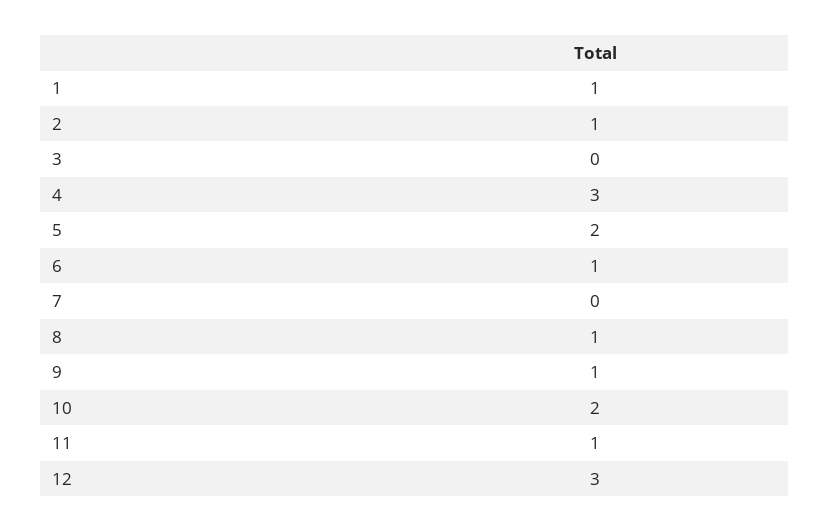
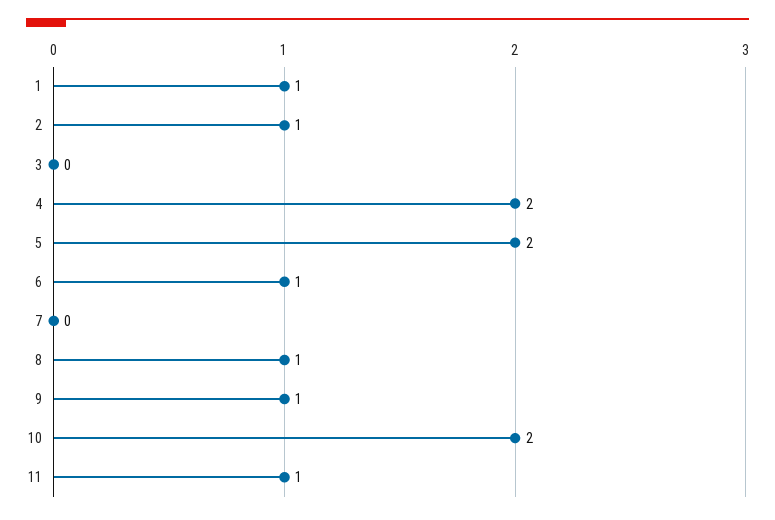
  {
    "1": 1,
    "2": 1,
    "3": 0,
-   "4": 3,
+   "4": 2,
    "5": 2,
    "6": 1,
    "7": 0,
    "8": 1,
    "9": 1,
    "10": 2,
-   "11": 1,
+   "11": 1
-   "12": 3
  }

